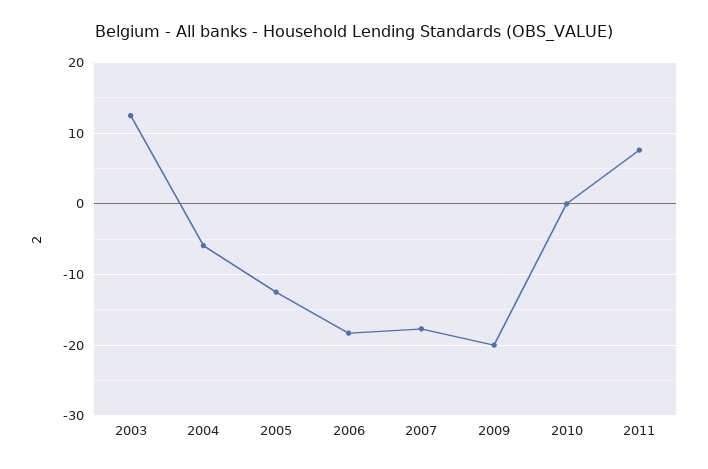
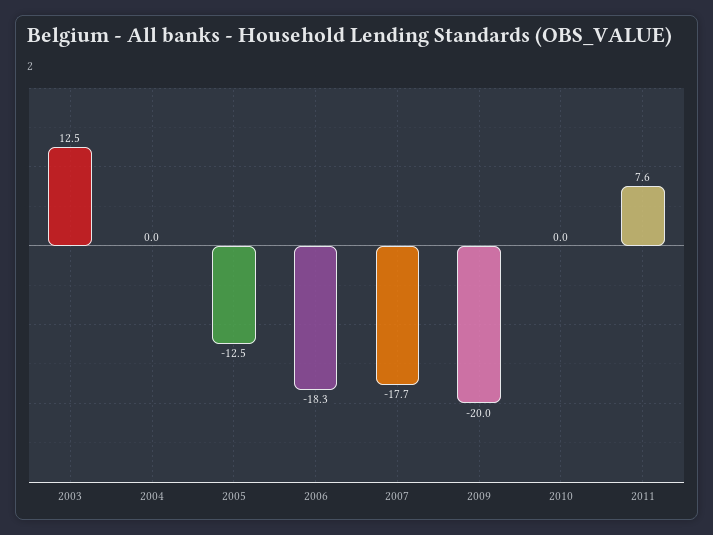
  {
    "2003": 12.5,
-   "2004": -6,
+   "2004": 0,
    "2005": -12.5,
    "2006": -18.3,
    "2007": -17.7,
    "2009": -20,
    "2010": 0,
    "2011": 7.6
  }

